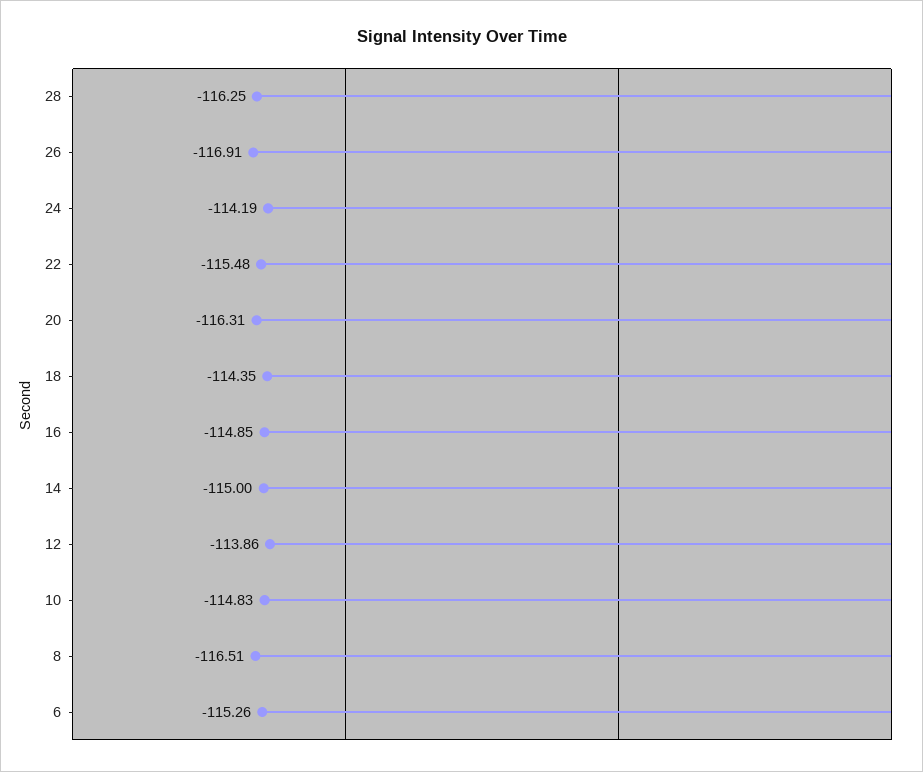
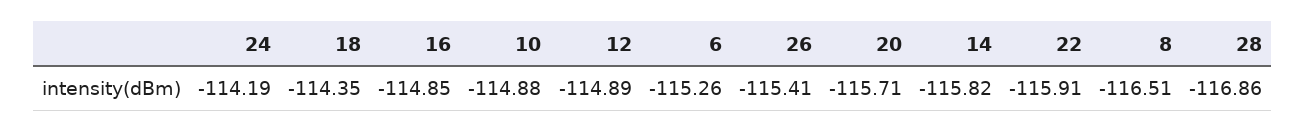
  {
-   "28": -116.25,
+   "28": -116.86,
-   "26": -116.91,
+   "26": -115.41,
    "24": -114.19,
-   "22": -115.48,
+   "22": -115.91,
-   "20": -116.31,
+   "20": -115.71,
    "18": -114.35,
    "16": -114.85,
-   "14": -115,
+   "14": -115.82,
-   "12": -113.86,
+   "12": -114.89,
-   "10": -114.83,
+   "10": -114.88,
    "8": -116.51,
    "6": -115.26
  }

